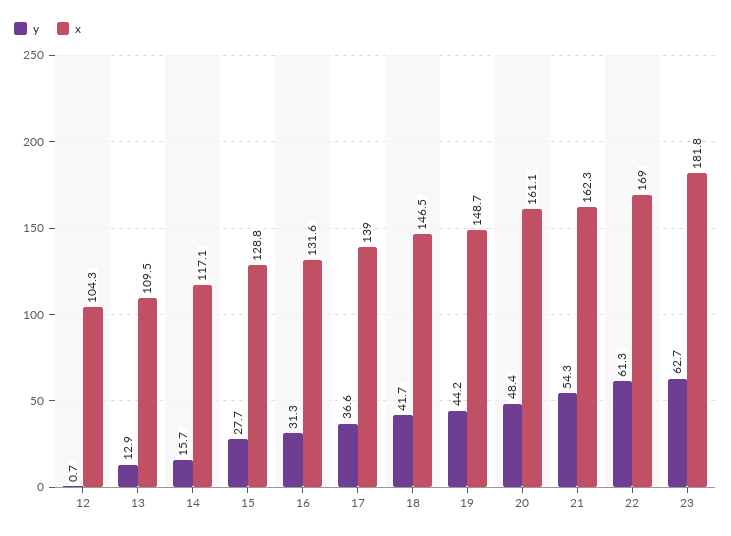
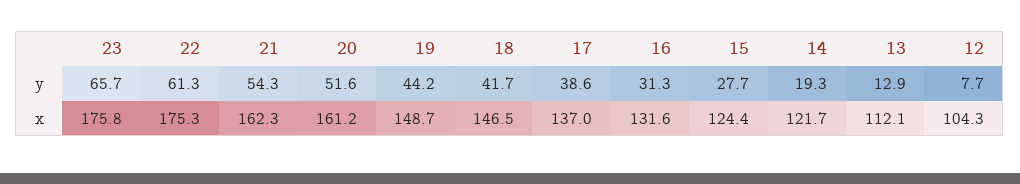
  {
    "y": {
-     "12": 0.7,
+     "12": 7.7,
      "13": 12.9,
-     "14": 15.7,
+     "14": 19.3,
      "15": 27.7,
      "16": 31.3,
-     "17": 36.6,
+     "17": 38.6,
      "18": 41.7,
      "19": 44.2,
-     "20": 48.4,
+     "20": 51.6,
      "21": 54.3,
      "22": 61.3,
-     "23": 62.7
+     "23": 65.7
    },
    "x": {
      "12": 104.3,
-     "13": 109.5,
+     "13": 112.1,
-     "14": 117.1,
+     "14": 121.7,
-     "15": 128.8,
+     "15": 124.4,
      "16": 131.6,
-     "17": 139,
+     "17": 137,
      "18": 146.5,
      "19": 148.7,
-     "20": 161.1,
+     "20": 161.2,
      "21": 162.3,
-     "22": 169,
+     "22": 175.3,
-     "23": 181.8
+     "23": 175.8
    }
  }

